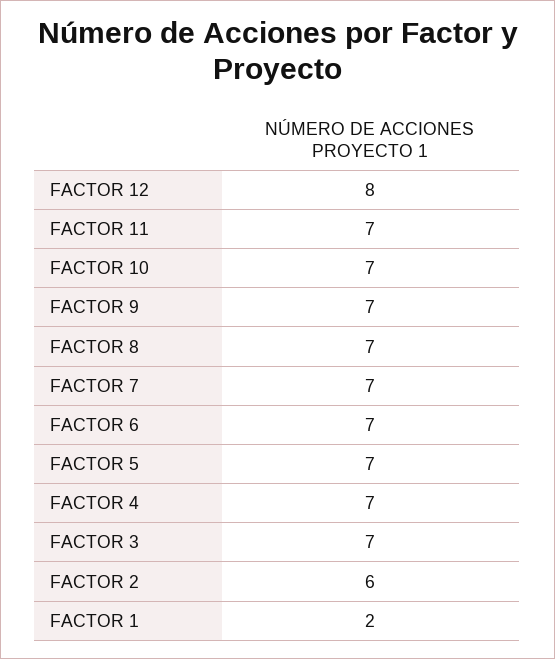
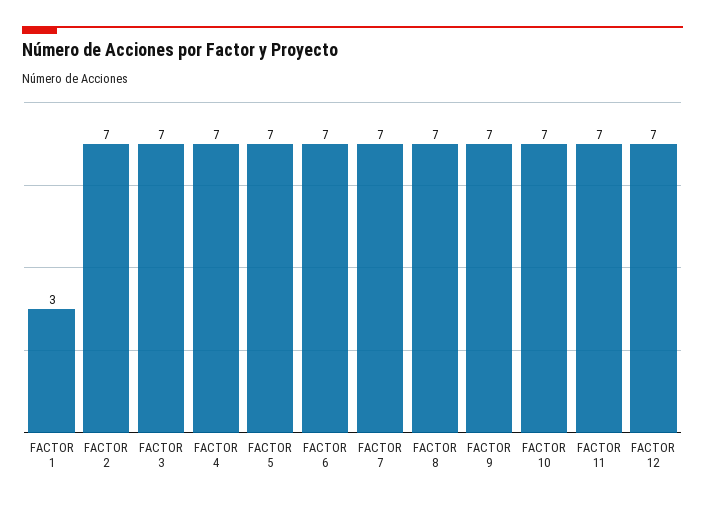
  {
-   "FACTOR 12": 8,
+   "FACTOR 12": 7,
    "FACTOR 11": 7,
    "FACTOR 10": 7,
    "FACTOR 9": 7,
    "FACTOR 8": 7,
    "FACTOR 7": 7,
    "FACTOR 6": 7,
    "FACTOR 5": 7,
    "FACTOR 4": 7,
    "FACTOR 3": 7,
-   "FACTOR 2": 6,
+   "FACTOR 2": 7,
-   "FACTOR 1": 2
+   "FACTOR 1": 3
  }

